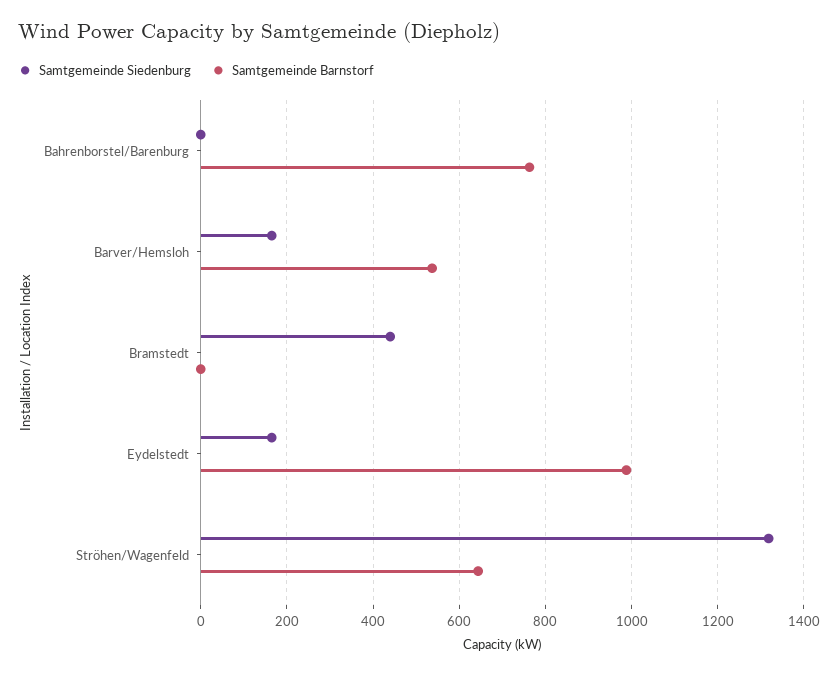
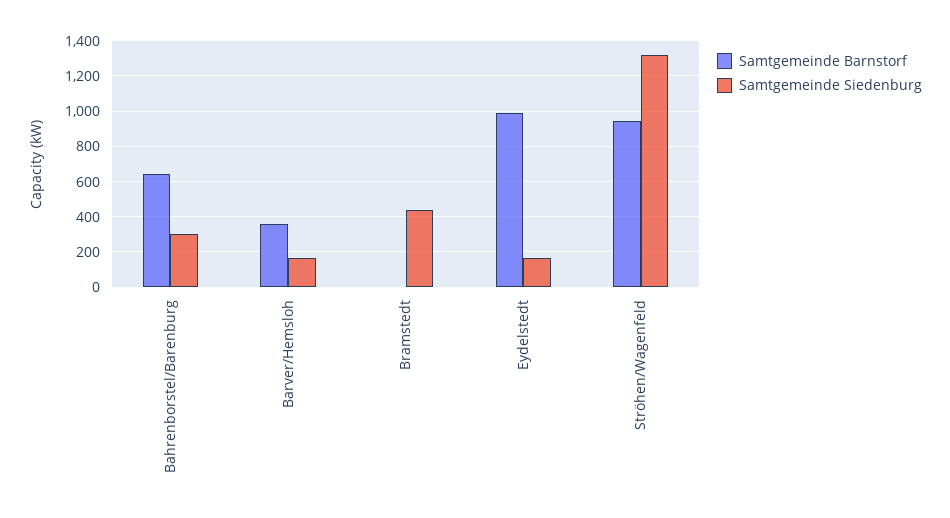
  {
    "Samtgemeinde Siedenburg": {
-     "Bahrenborstel/Barenburg": 0,
+     "Bahrenborstel/Barenburg": 300,
      "Barver/Hemsloh": 160,
      "Bramstedt": 440,
      "Eydelstedt": 160,
      "Ströhen/Wagenfeld": 1320
    },
    "Samtgemeinde Barnstorf": {
-     "Bahrenborstel/Barenburg": 760,
+     "Bahrenborstel/Barenburg": 650,
-     "Barver/Hemsloh": 540,
+     "Barver/Hemsloh": 350,
      "Bramstedt": 0,
      "Eydelstedt": 980,
-     "Ströhen/Wagenfeld": 640
+     "Ströhen/Wagenfeld": 950
    }
  }

